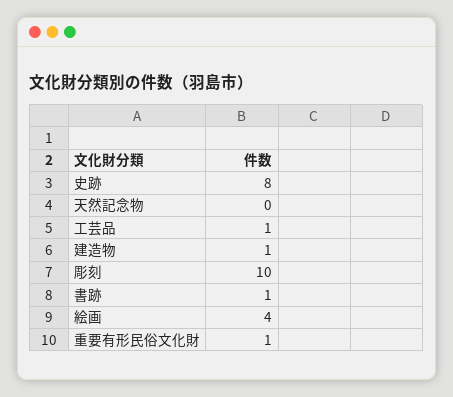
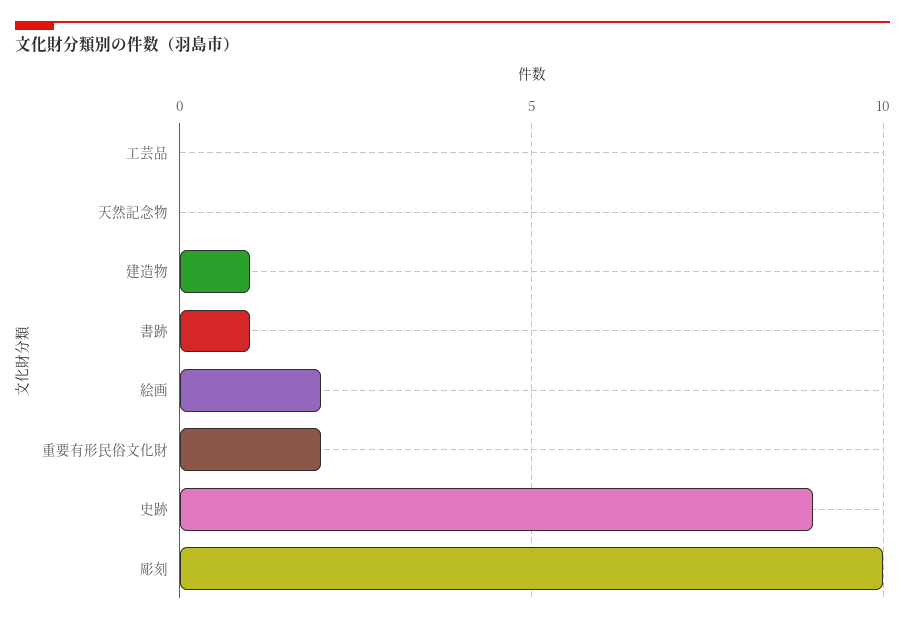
  {
-   "史跡": 8,
+   "史跡": 9,
    "天然記念物": 0,
-   "工芸品": 1,
+   "工芸品": 0,
    "建造物": 1,
    "彫刻": 10,
    "書跡": 1,
-   "絵画": 4,
+   "絵画": 2,
-   "重要有形民俗文化財": 1
+   "重要有形民俗文化財": 2
  }

